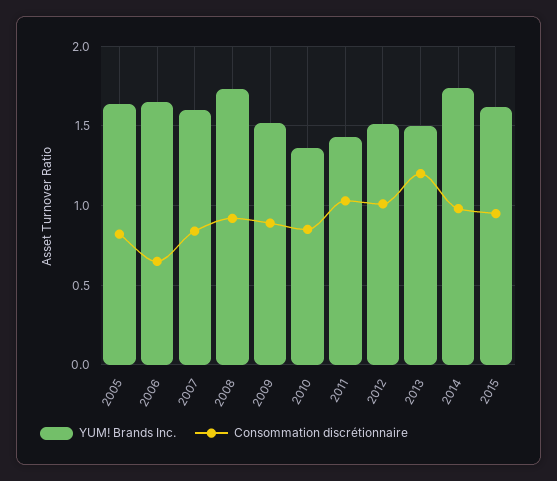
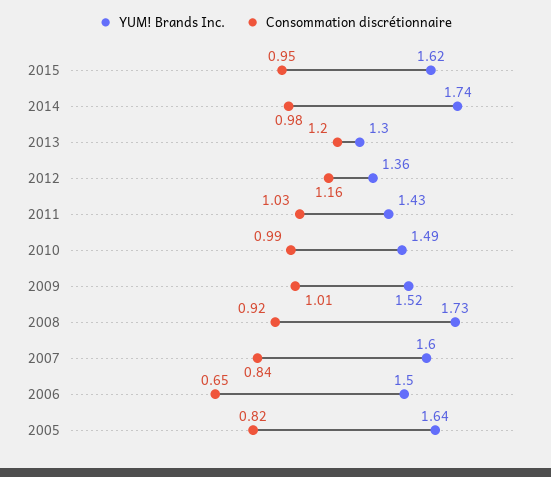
  {
    "YUM! Brands Inc.": {
      "2005": 1.64,
-     "2006": 1.65,
+     "2006": 1.5,
      "2007": 1.6,
      "2008": 1.73,
      "2009": 1.52,
-     "2010": 1.35,
+     "2010": 1.49,
      "2011": 1.43,
-     "2012": 1.5,
+     "2012": 1.36,
-     "2013": 1.5,
+     "2013": 1.3,
      "2014": 1.74,
      "2015": 1.62
    },
    "Consommation discrétionnaire": {
      "2005": 0.82,
      "2006": 0.65,
      "2007": 0.84,
      "2008": 0.92,
-     "2009": 0.9,
+     "2009": 1.01,
-     "2010": 0.85,
+     "2010": 0.99,
      "2011": 1.03,
-     "2012": 1,
+     "2012": 1.16,
      "2013": 1.2,
      "2014": 0.98,
      "2015": 0.95
    }
  }

